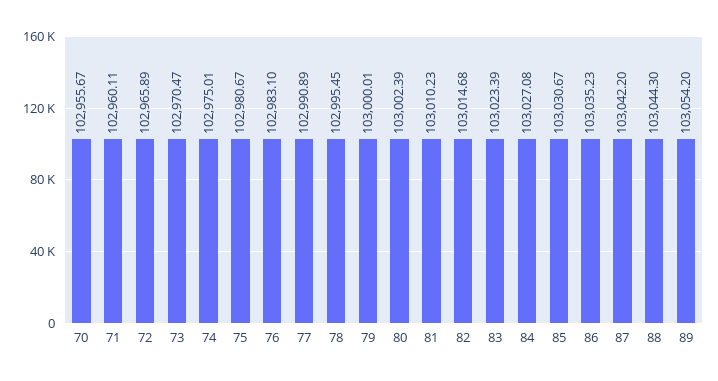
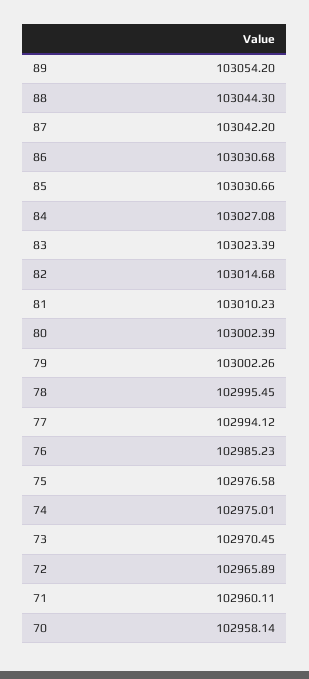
  {
-   "70": 102955.67,
+   "70": 102958.14,
    "71": 102960.11,
    "72": 102965.89,
-   "73": 102970.47,
+   "73": 102970.45,
    "74": 102975.01,
-   "75": 102980.67,
+   "75": 102976.58,
-   "76": 102983.1,
+   "76": 102985.23,
-   "77": 102990.89,
+   "77": 102994.12,
    "78": 102995.45,
-   "79": 103000.01,
+   "79": 103002.26,
    "80": 103002.39,
    "81": 103010.23,
    "82": 103014.68,
    "83": 103023.39,
    "84": 103027.08,
-   "85": 103030.67,
+   "85": 103030.66,
-   "86": 103035.23,
+   "86": 103030.68,
    "87": 103042.2,
    "88": 103044.3,
    "89": 103054.2
  }

